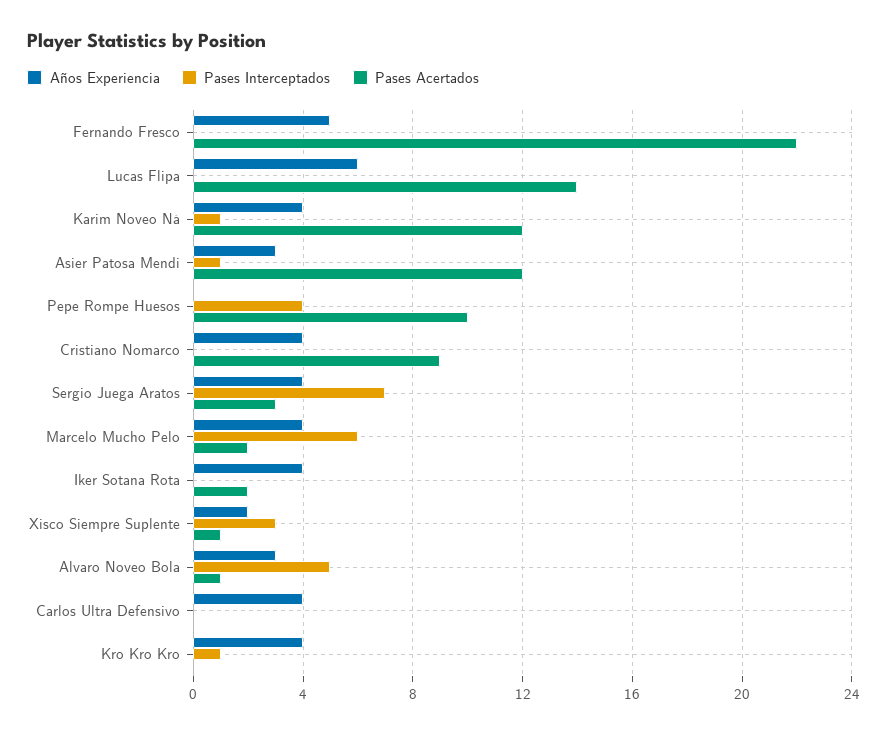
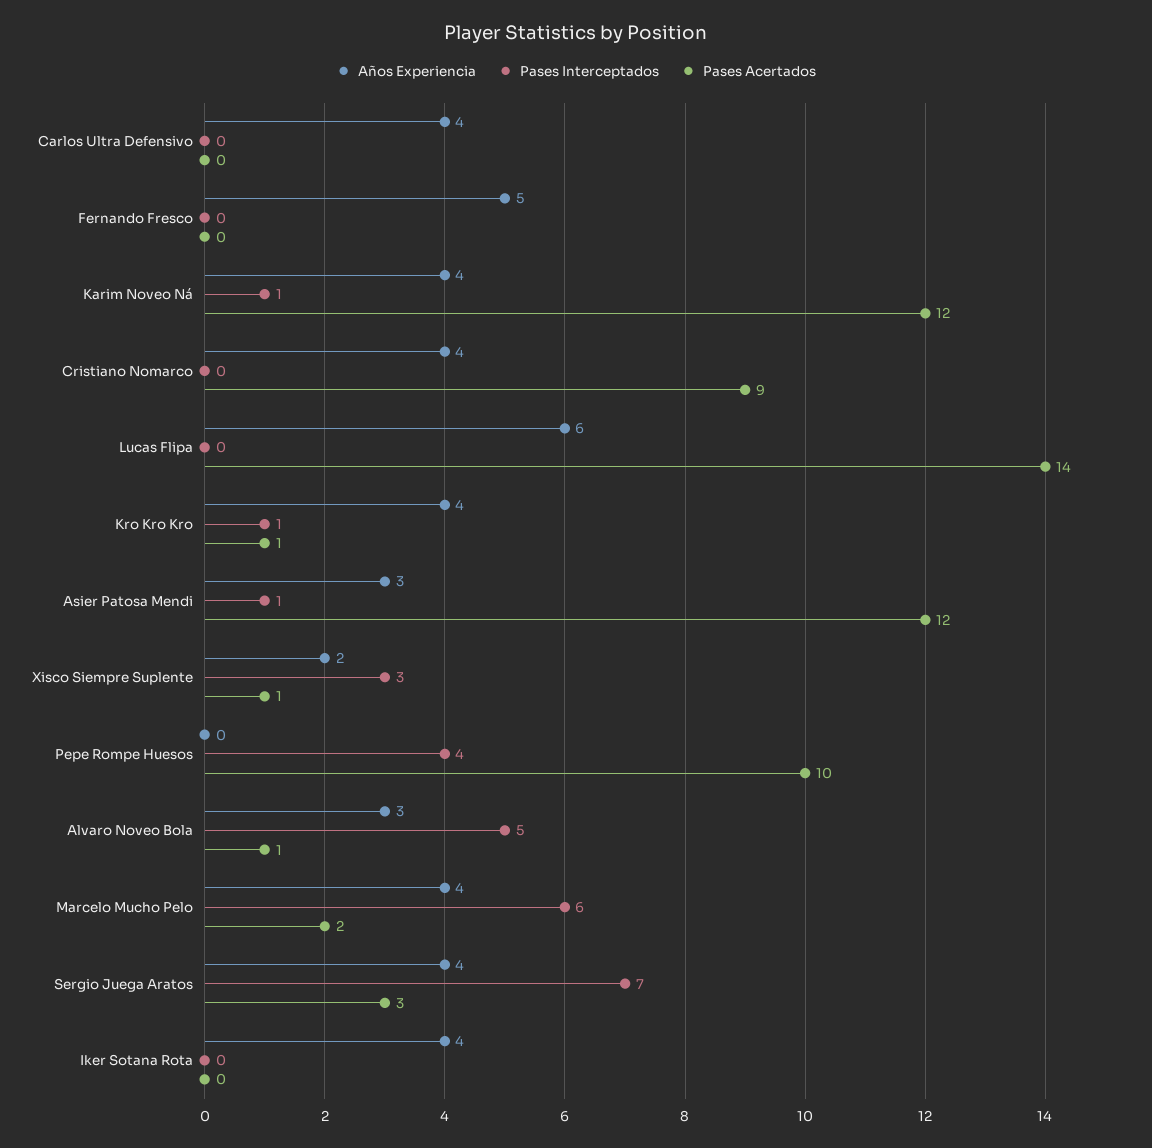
  {
    "Años Experiencia": {
      "Fernando Fresco": 5,
      "Lucas Flipa": 6,
      "Karim Noveo Ná": 4,
      "Asier Patosa Mendi": 3,
      "Pepe Rompe Huesos": 0,
      "Cristiano Nomarco": 4,
      "Sergio Juega Aratos": 4,
      "Marcelo Mucho Pelo": 4,
      "Iker Sotana Rota": 4,
      "Xisco Siempre Suplente": 2,
      "Alvaro Noveo Bola": 3,
      "Carlos Ultra Defensivo": 4,
      "Kro Kro Kro": 4
    },
    "Pases Interceptados": {
      "Fernando Fresco": 0,
      "Lucas Flipa": 0,
      "Karim Noveo Ná": 1,
      "Asier Patosa Mendi": 1,
      "Pepe Rompe Huesos": 4,
      "Cristiano Nomarco": 0,
      "Sergio Juega Aratos": 7,
      "Marcelo Mucho Pelo": 6,
      "Iker Sotana Rota": 0,
      "Xisco Siempre Suplente": 3,
      "Alvaro Noveo Bola": 5,
      "Carlos Ultra Defensivo": 0,
      "Kro Kro Kro": 1
    },
    "Pases Acertados": {
-     "Fernando Fresco": 22,
+     "Fernando Fresco": 0,
      "Lucas Flipa": 14,
      "Karim Noveo Ná": 12,
      "Asier Patosa Mendi": 12,
      "Pepe Rompe Huesos": 10,
      "Cristiano Nomarco": 9,
      "Sergio Juega Aratos": 3,
      "Marcelo Mucho Pelo": 2,
-     "Iker Sotana Rota": 2,
+     "Iker Sotana Rota": 0,
      "Xisco Siempre Suplente": 1,
      "Alvaro Noveo Bola": 1,
      "Carlos Ultra Defensivo": 0,
-     "Kro Kro Kro": 0
+     "Kro Kro Kro": 1
    }
  }

